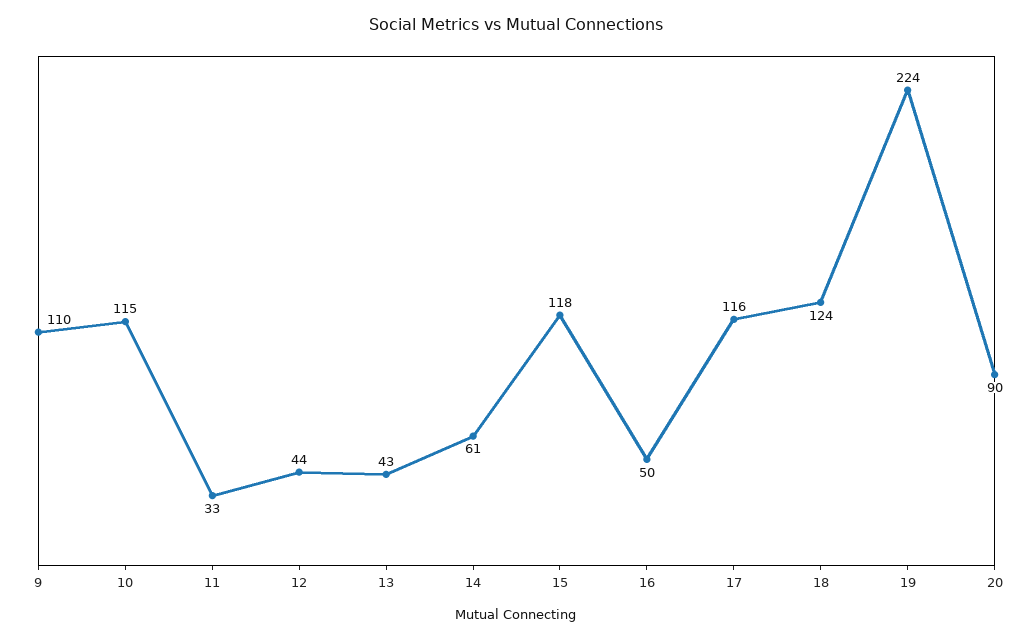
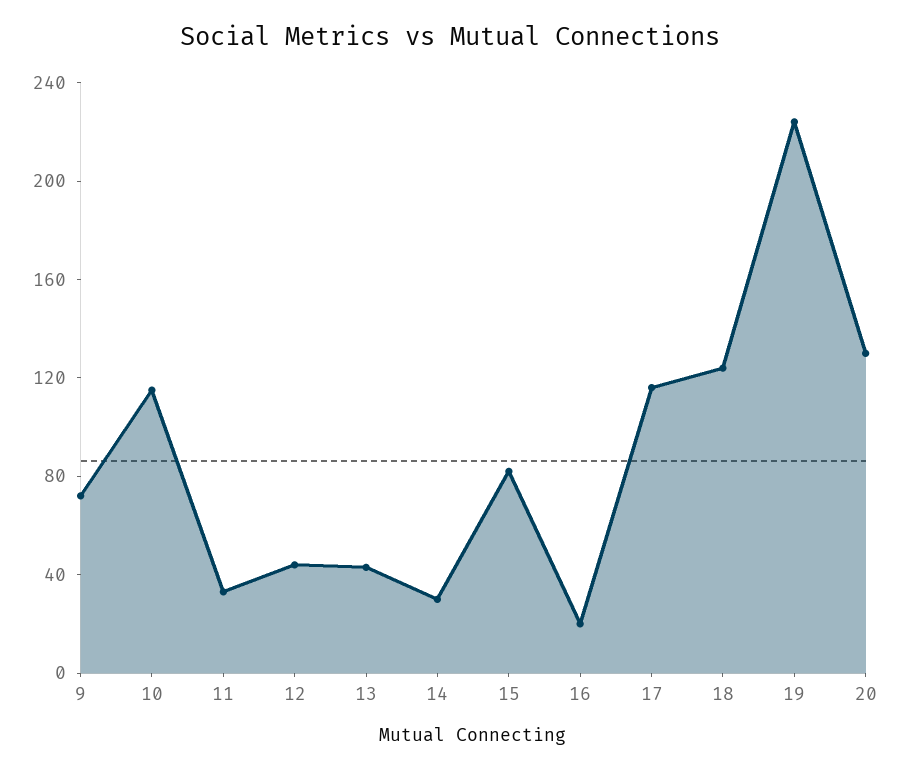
  {
-   "9": 110,
+   "9": 70,
    "10": 115,
    "11": 33,
    "12": 44,
    "13": 43,
-   "14": 61,
+   "14": 30,
-   "15": 118,
+   "15": 80,
-   "16": 50,
+   "16": 20,
    "17": 116,
    "18": 124,
    "19": 224,
-   "20": 90
+   "20": 130
  }

